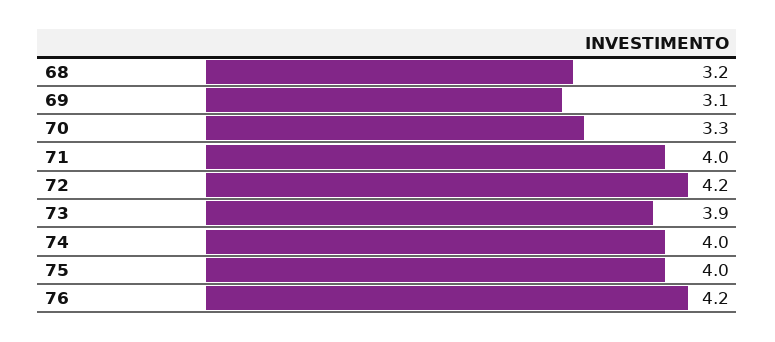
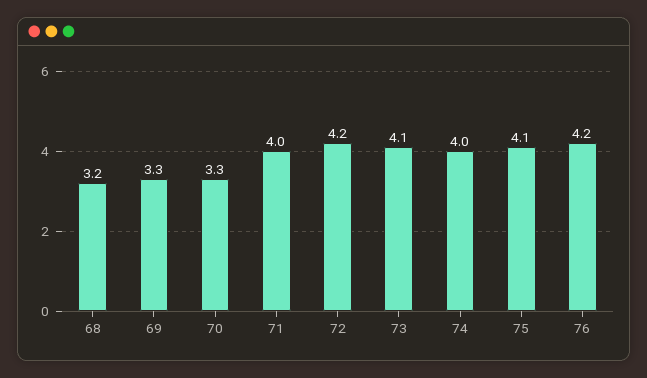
  {
    "68": 3.2,
-   "69": 3.1,
+   "69": 3.3,
    "70": 3.3,
    "71": 4,
    "72": 4.2,
-   "73": 3.9,
+   "73": 4.1,
    "74": 4,
-   "75": 4,
+   "75": 4.1,
    "76": 4.2
  }

